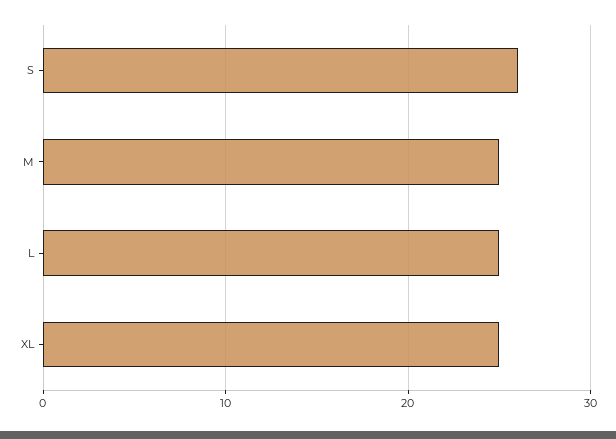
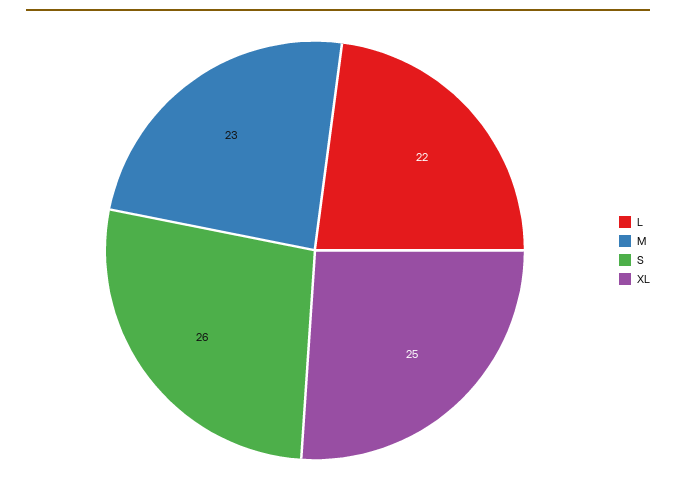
  {
    "S": 26,
-   "M": 25,
+   "M": 23,
-   "L": 25,
+   "L": 22,
    "XL": 25
  }

